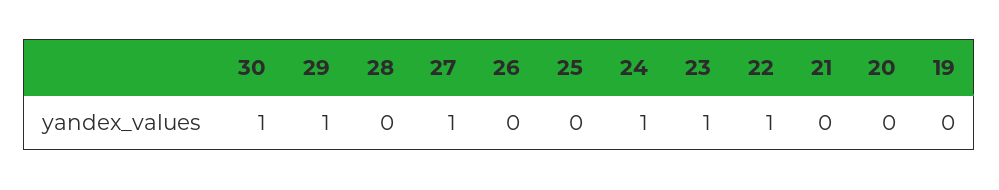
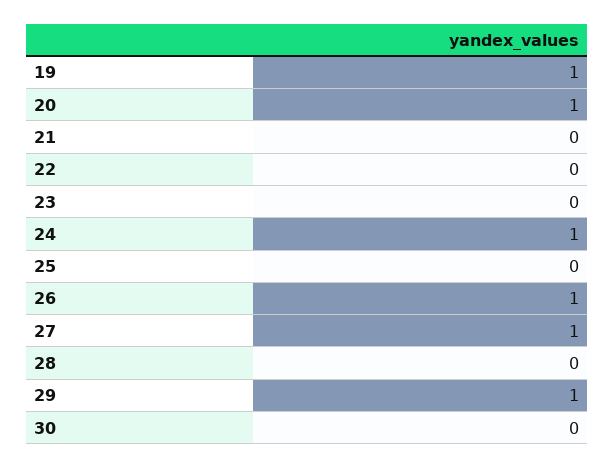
  {
-   "30": 1,
+   "30": 0,
    "29": 1,
    "28": 0,
    "27": 1,
-   "26": 0,
+   "26": 1,
    "25": 0,
    "24": 1,
-   "23": 1,
+   "23": 0,
-   "22": 1,
+   "22": 0,
    "21": 0,
-   "20": 0,
+   "20": 1,
-   "19": 0
+   "19": 1
  }

